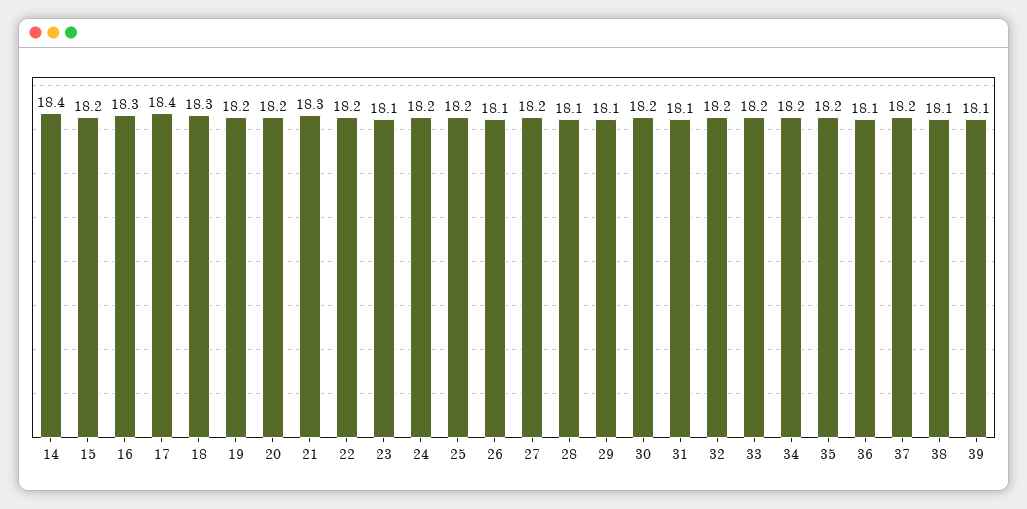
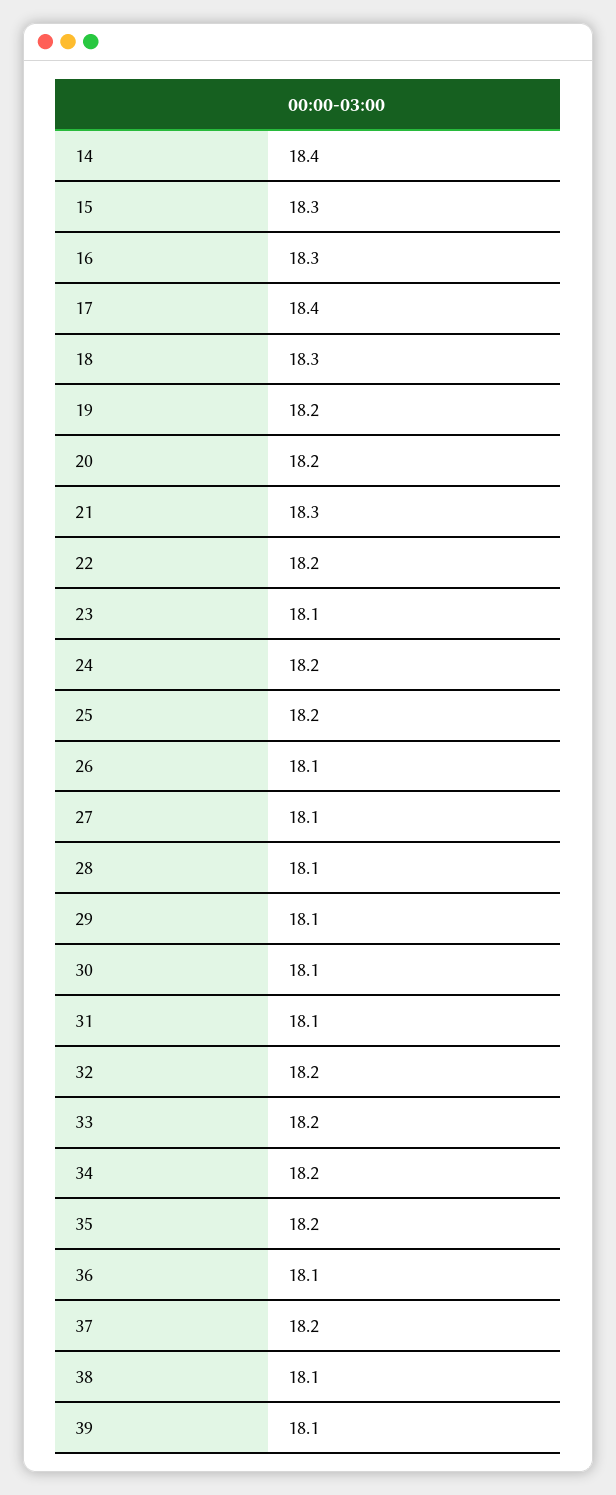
  {
    "14": 18.4,
-   "15": 18.2,
+   "15": 18.3,
    "16": 18.3,
    "17": 18.4,
    "18": 18.3,
    "19": 18.2,
    "20": 18.2,
    "21": 18.3,
    "22": 18.2,
    "23": 18.1,
    "24": 18.2,
    "25": 18.2,
    "26": 18.1,
-   "27": 18.2,
+   "27": 18.1,
    "28": 18.1,
    "29": 18.1,
-   "30": 18.2,
+   "30": 18.1,
    "31": 18.1,
    "32": 18.2,
    "33": 18.2,
    "34": 18.2,
    "35": 18.2,
    "36": 18.1,
    "37": 18.2,
    "38": 18.1,
    "39": 18.1
  }

